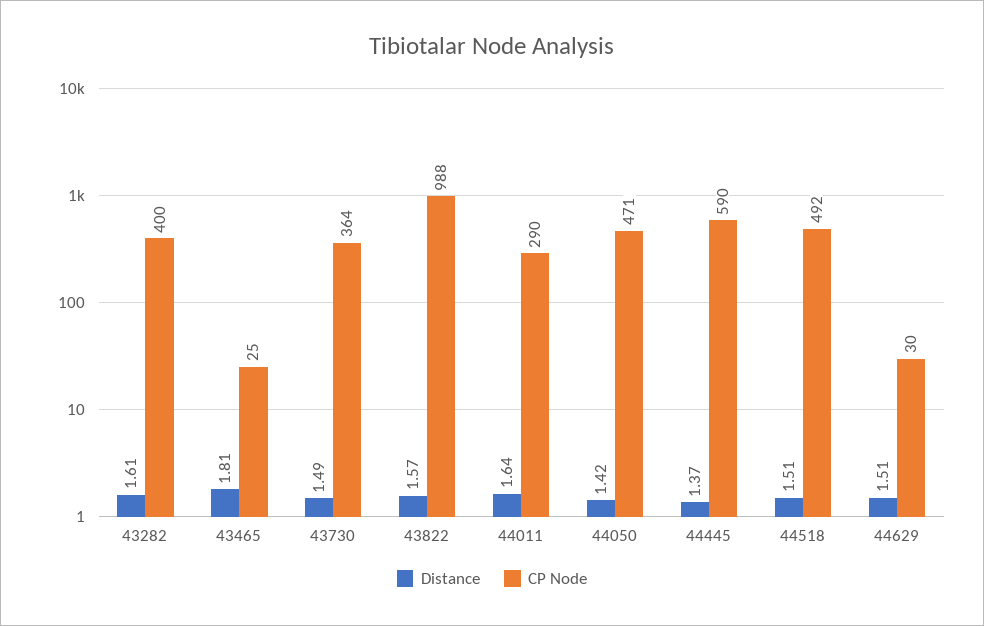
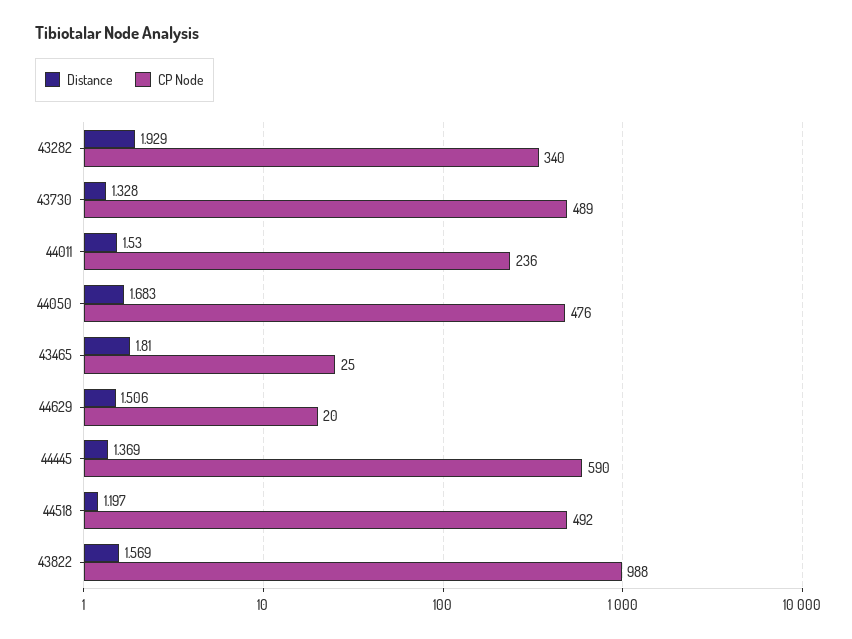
  {
    "Distance": {
-     "43282": 1.61,
+     "43282": 1.929,
      "43465": 1.81,
-     "43730": 1.49,
+     "43730": 1.328,
      "43822": 1.569,
-     "44011": 1.64,
+     "44011": 1.53,
-     "44050": 1.42,
+     "44050": 1.683,
      "44445": 1.369,
-     "44518": 1.51,
+     "44518": 1.197,
      "44629": 1.506
    },
    "CP Node": {
-     "43282": 400,
+     "43282": 340,
      "43465": 25,
-     "43730": 364,
+     "43730": 489,
      "43822": 988,
-     "44011": 290,
+     "44011": 236,
-     "44050": 471,
+     "44050": 476,
      "44445": 590,
      "44518": 492,
-     "44629": 30
+     "44629": 20
    }
  }

